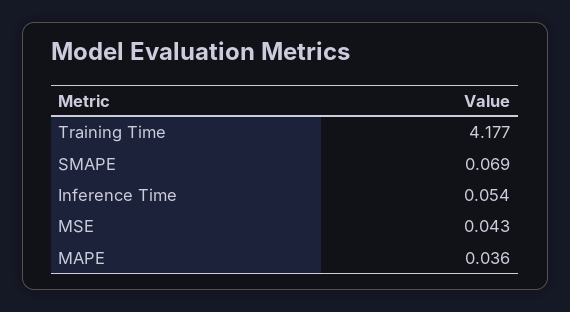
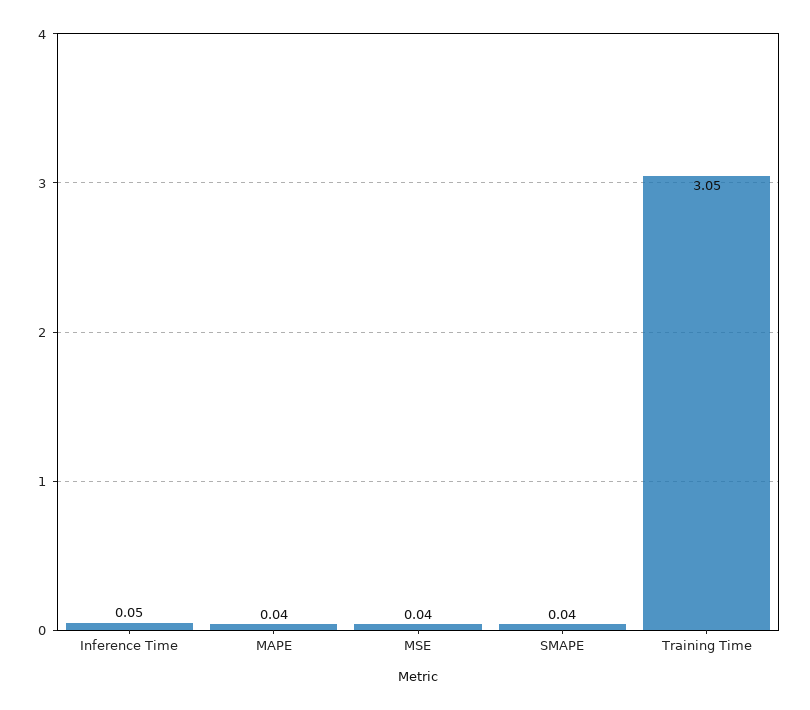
  {
-   "Training Time": 4.177,
+   "Training Time": 3.05,
-   "SMAPE": 0.069,
+   "SMAPE": 0.04,
    "Inference Time": 0.054,
    "MSE": 0.043,
    "MAPE": 0.036
  }

